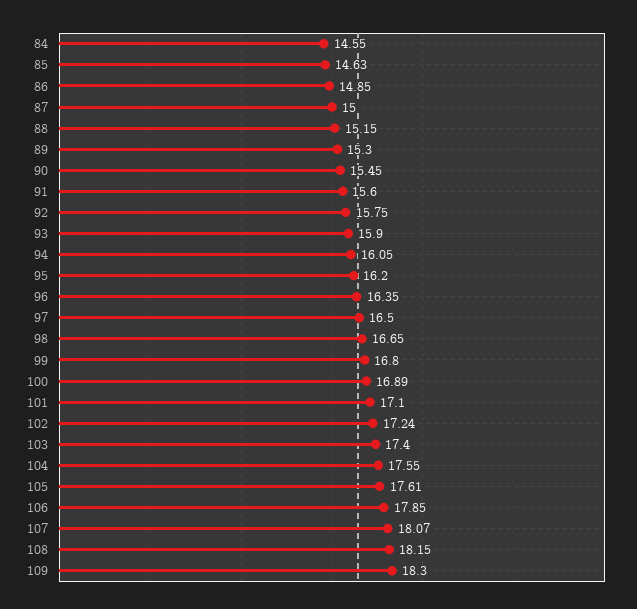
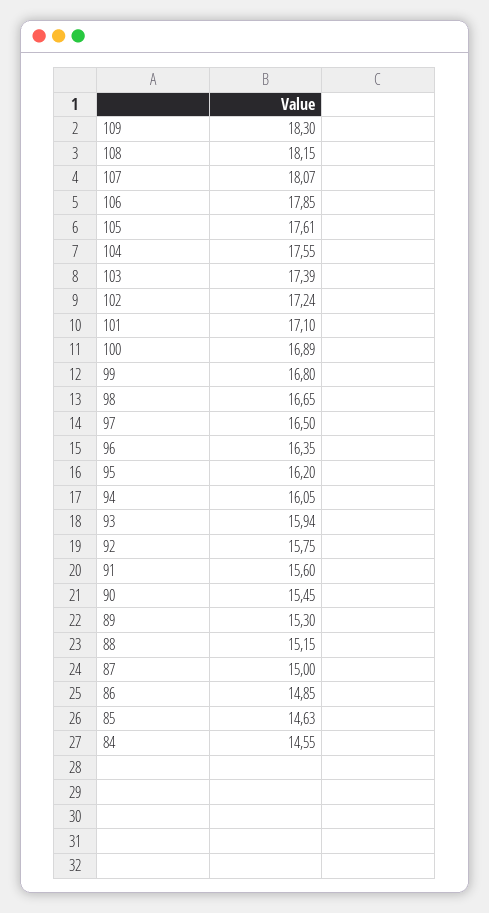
  {
    "84": 14.55,
    "85": 14.63,
    "86": 14.85,
    "87": 15,
    "88": 15.15,
    "89": 15.3,
    "90": 15.45,
    "91": 15.6,
    "92": 15.75,
-   "93": 15.9,
+   "93": 15.94,
    "94": 16.05,
    "95": 16.2,
    "96": 16.35,
    "97": 16.5,
    "98": 16.65,
    "99": 16.8,
    "100": 16.89,
    "101": 17.1,
    "102": 17.24,
-   "103": 17.4,
+   "103": 17.39,
    "104": 17.55,
    "105": 17.61,
    "106": 17.85,
    "107": 18.07,
    "108": 18.15,
    "109": 18.3
  }

